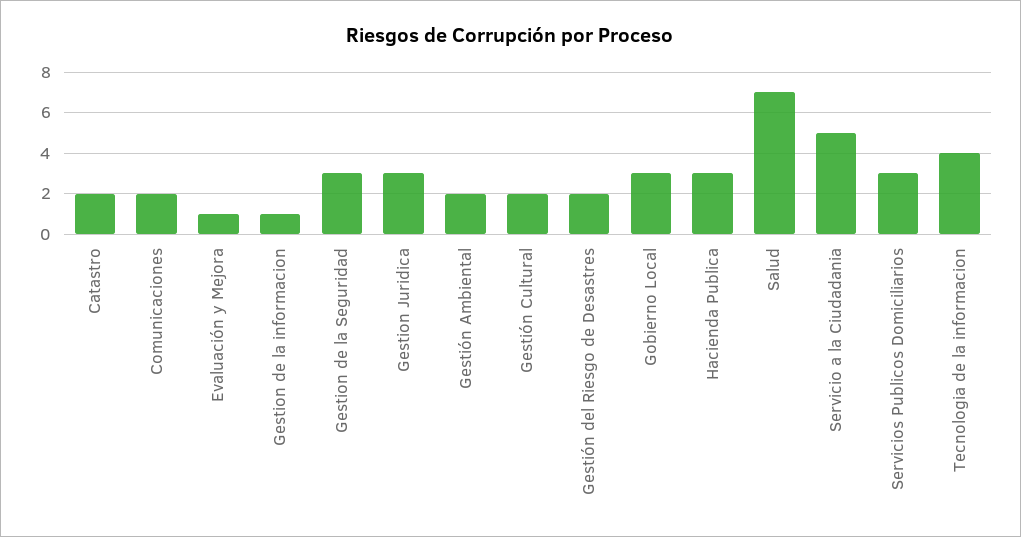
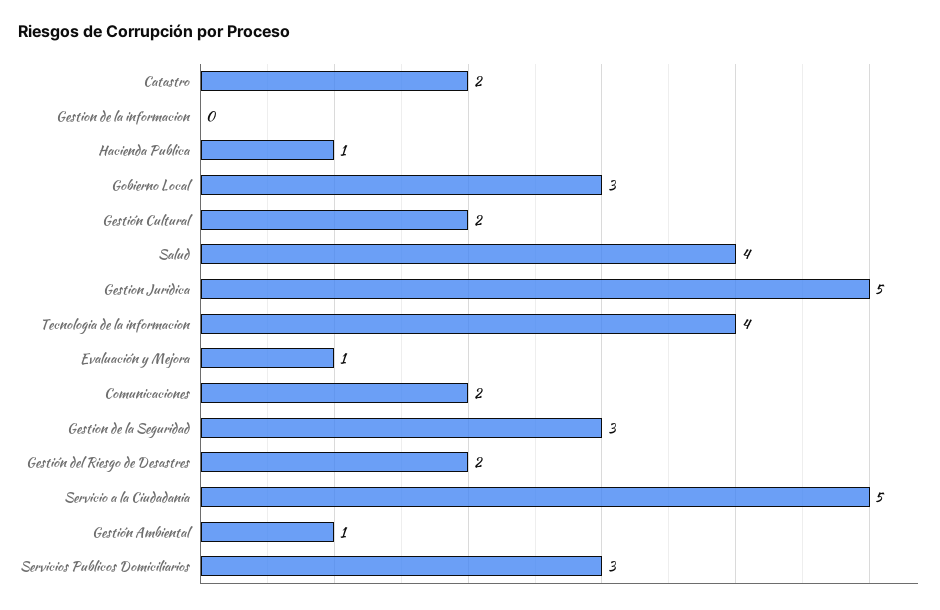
  {
    "Catastro": 2,
    "Comunicaciones": 2,
    "Evaluación y Mejora": 1,
-   "Gestion de la informacion": 1,
+   "Gestion de la informacion": 0,
    "Gestion de la Seguridad": 3,
-   "Gestion Juridica": 3,
+   "Gestion Juridica": 5,
-   "Gestión Ambiental": 2,
+   "Gestión Ambiental": 1,
    "Gestión Cultural": 2,
    "Gestión del Riesgo de Desastres": 2,
    "Gobierno Local": 3,
-   "Hacienda Publica": 3,
+   "Hacienda Publica": 1,
-   "Salud": 7,
+   "Salud": 4,
    "Servicio a la Ciudadania": 5,
    "Servicios Publicos Domiciliarios": 3,
    "Tecnologia de la informacion": 4
  }

